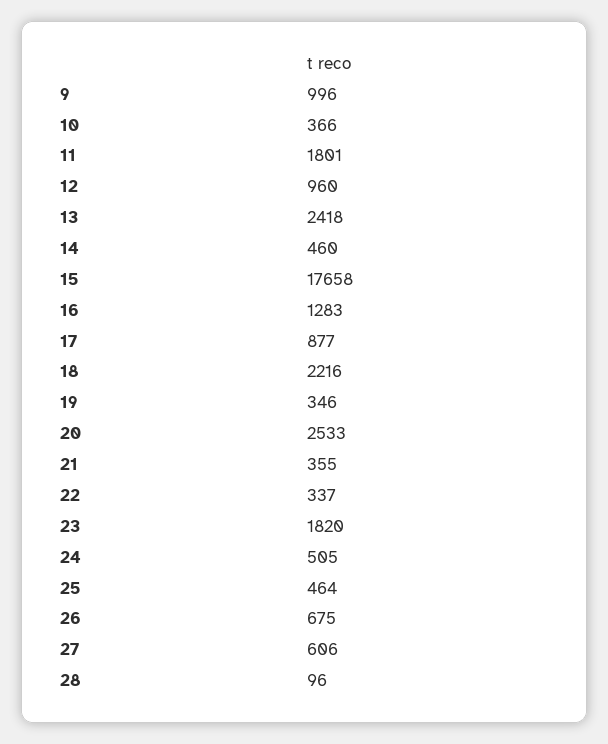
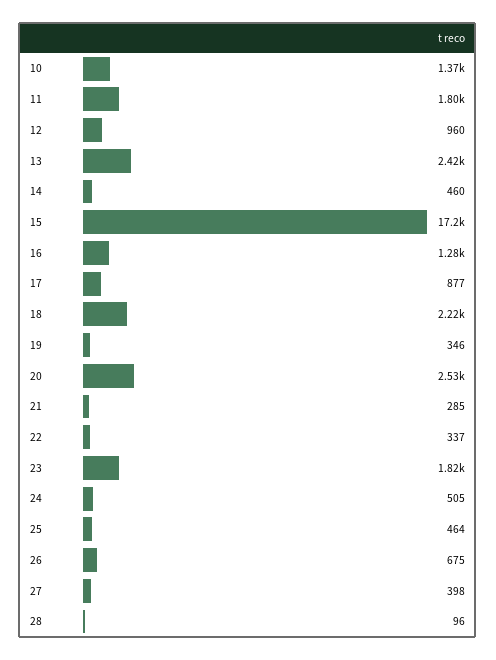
  {
-   "9": 996,
-   "10": 366,
+   "10": 1370,
    "11": 1801,
    "12": 960,
    "13": 2418,
    "14": 460,
-   "15": 17658,
+   "15": 17200,
    "16": 1283,
    "17": 877,
    "18": 2216,
    "19": 346,
    "20": 2533,
-   "21": 355,
+   "21": 285,
    "22": 337,
    "23": 1820,
    "24": 505,
    "25": 464,
    "26": 675,
-   "27": 606,
+   "27": 398,
    "28": 96
  }

